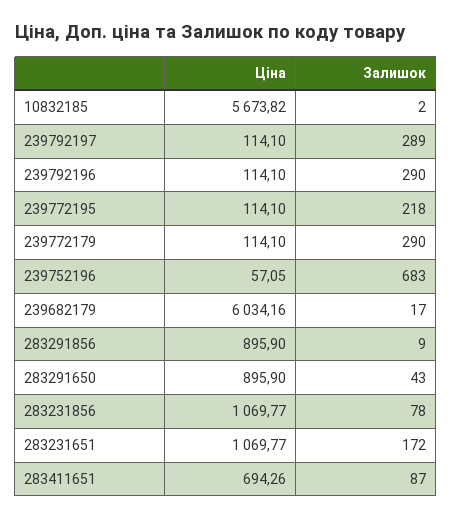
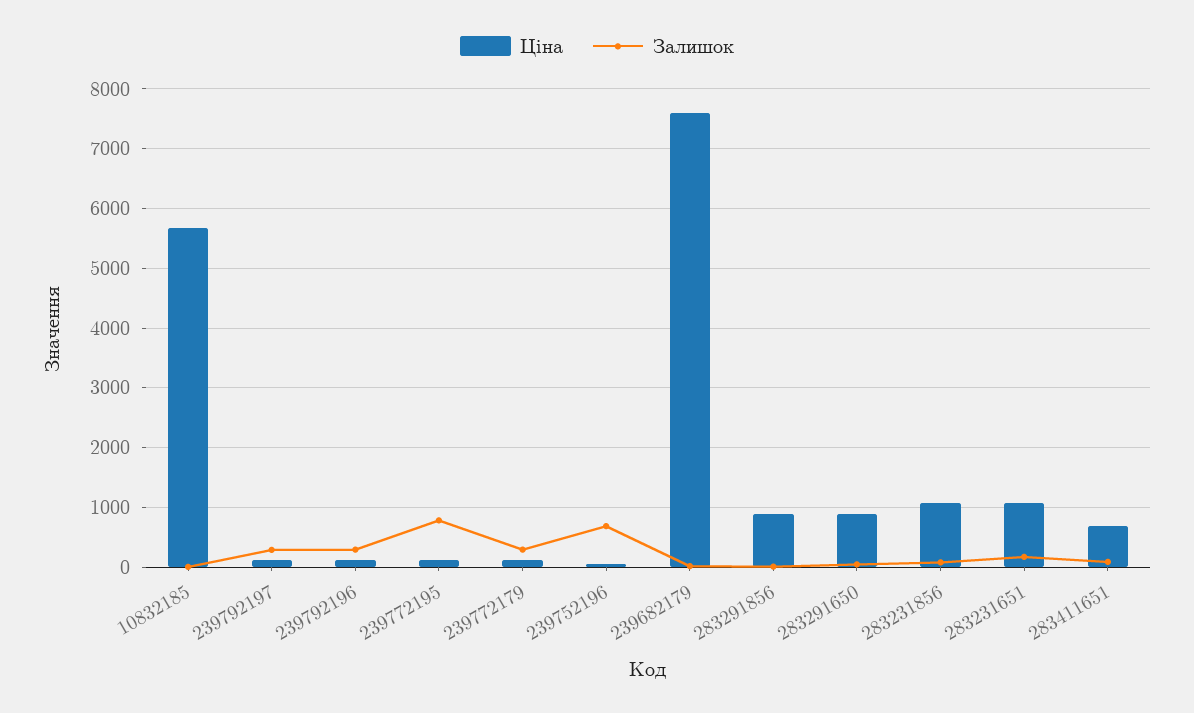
  {
    "Ціна": {
      "10832185": 5673.82,
      "239792197": 114.1,
      "239792196": 114.1,
      "239772195": 114.1,
      "239772179": 114.1,
      "239752196": 57.05,
-     "239682179": 6034.16,
+     "239682179": 7600,
      "283291856": 895.9,
      "283291650": 895.9,
      "283231856": 1069.77,
      "283231651": 1069.77,
      "283411651": 694.26
    },
    "Залишок": {
      "10832185": 2,
      "239792197": 289,
      "239792196": 290,
-     "239772195": 218,
+     "239772195": 800,
      "239772179": 290,
      "239752196": 683,
      "239682179": 17,
      "283291856": 9,
      "283291650": 43,
      "283231856": 78,
      "283231651": 172,
      "283411651": 87
    }
  }

